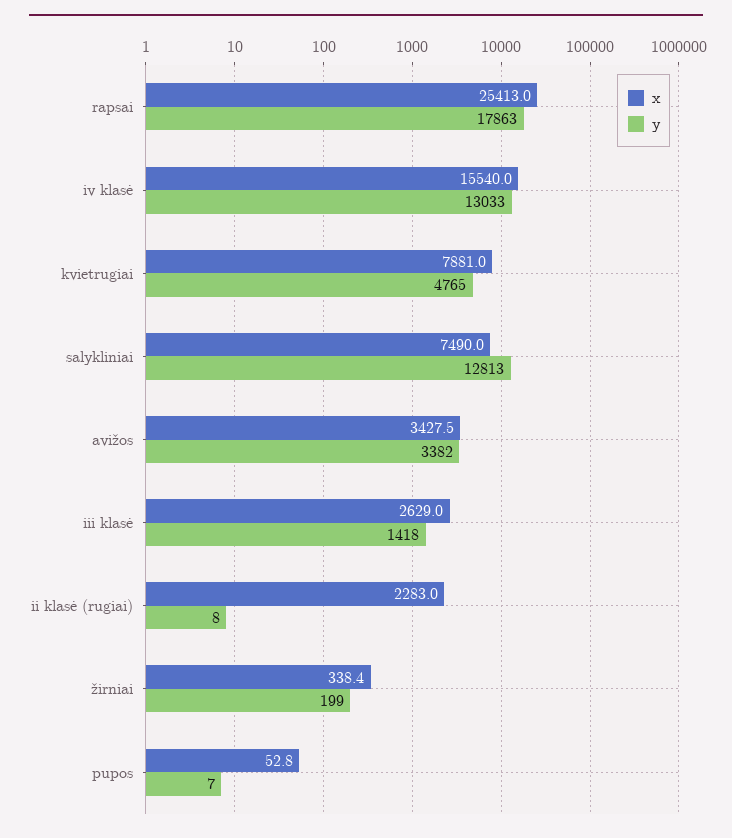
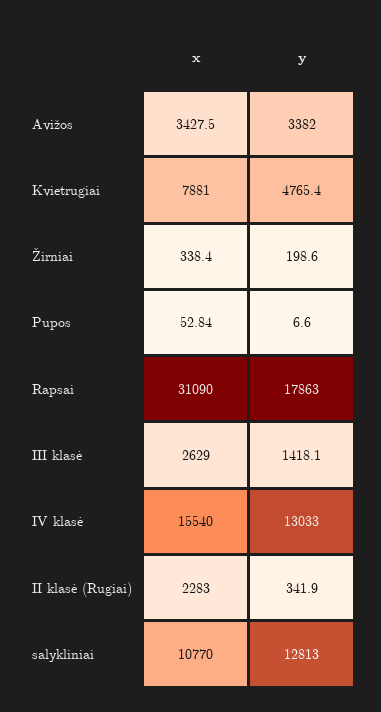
  {
    "x": {
-     "rapsai": 25413,
+     "rapsai": 31090,
      "iv klasė": 15540,
      "kvietrugiai": 7881,
-     "salykliniai": 7490,
+     "salykliniai": 10770,
      "avižos": 3427.5,
      "iii klasė": 2629,
      "ii klasė (rugiai)": 2283,
      "žirniai": 338.4,
      "pupos": 52.84
    },
    "y": {
      "rapsai": 17863,
      "iv klasė": 13033,
      "kvietrugiai": 4765.4,
      "salykliniai": 12813,
      "avižos": 3382,
      "iii klasė": 1418.1,
-     "ii klasė (rugiai)": 8,
+     "ii klasė (rugiai)": 341.9,
      "žirniai": 198.6,
      "pupos": 6.6
    }
  }

